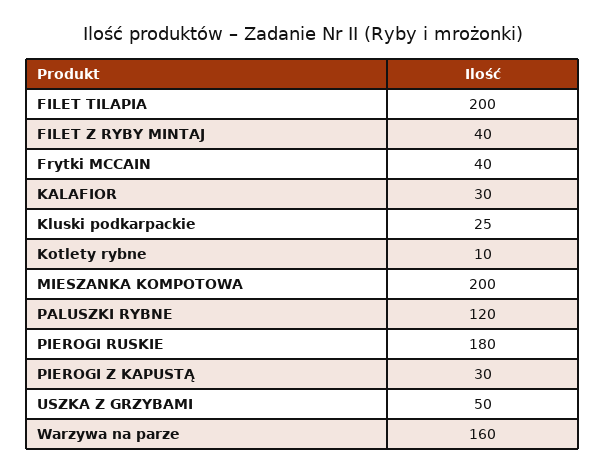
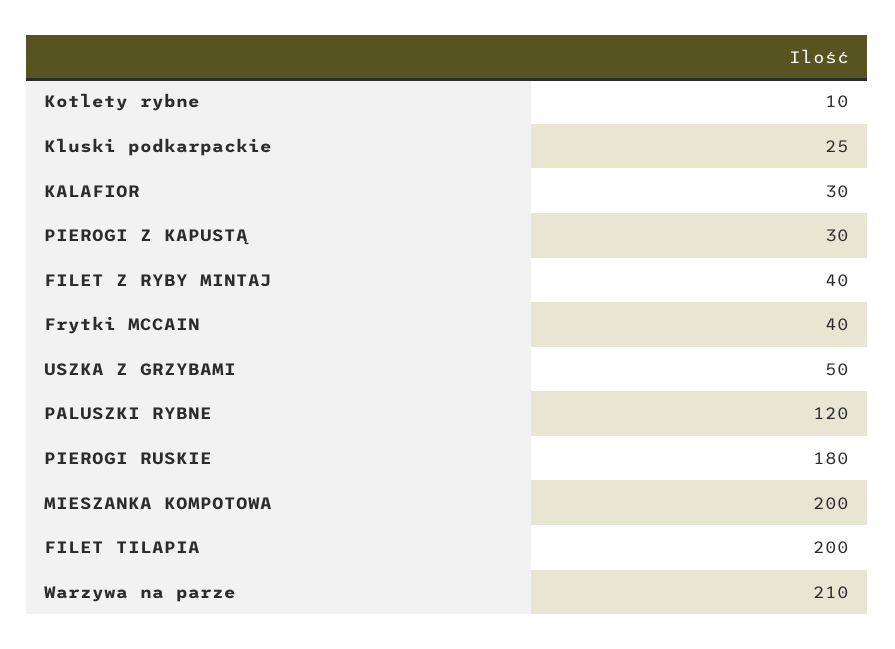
  {
    "FILET TILAPIA": 200,
    "FILET Z RYBY MINTAJ": 40,
    "Frytki MCCAIN": 40,
    "KALAFIOR": 30,
    "Kluski podkarpackie": 25,
    "Kotlety rybne": 10,
    "MIESZANKA KOMPOTOWA": 200,
    "PALUSZKI RYBNE": 120,
    "PIEROGI RUSKIE": 180,
    "PIEROGI Z KAPUSTĄ": 30,
    "USZKA Z GRZYBAMI": 50,
-   "Warzywa na parze": 160
+   "Warzywa na parze": 210
  }

